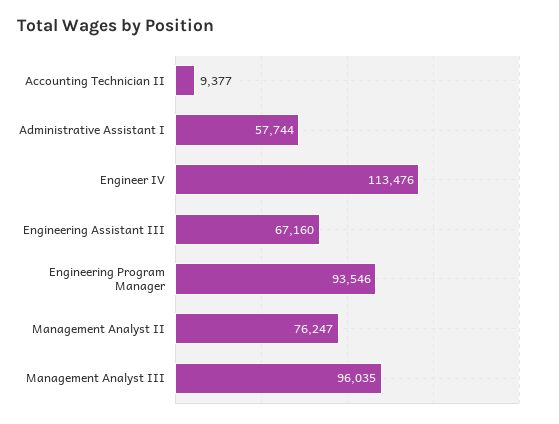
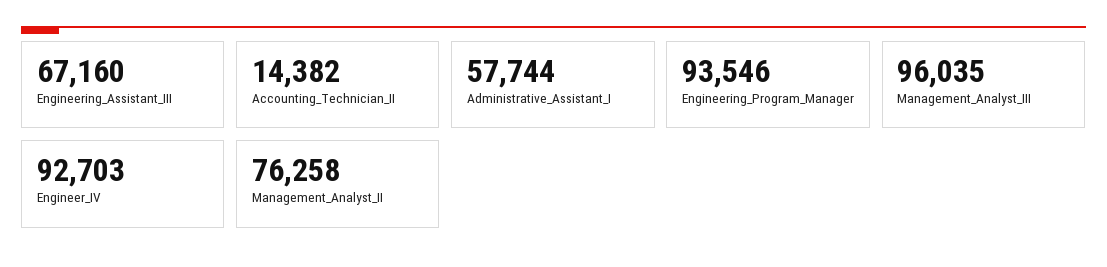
  {
-   "Accounting Technician II": 9377,
+   "Accounting Technician II": 14382,
    "Administrative Assistant I": 57744,
-   "Engineer IV": 113476,
+   "Engineer IV": 92703,
    "Engineering Assistant III": 67160,
    "Engineering Program Manager": 93546,
-   "Management Analyst II": 76247,
+   "Management Analyst II": 76258,
    "Management Analyst III": 96035
  }

